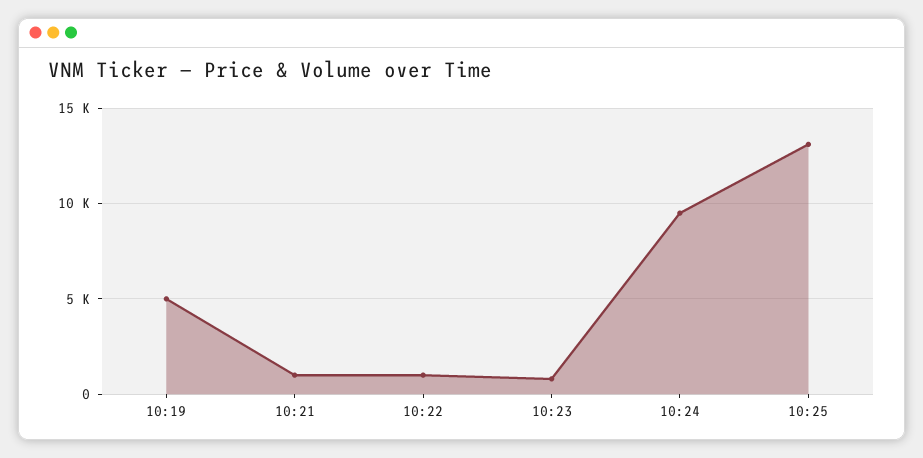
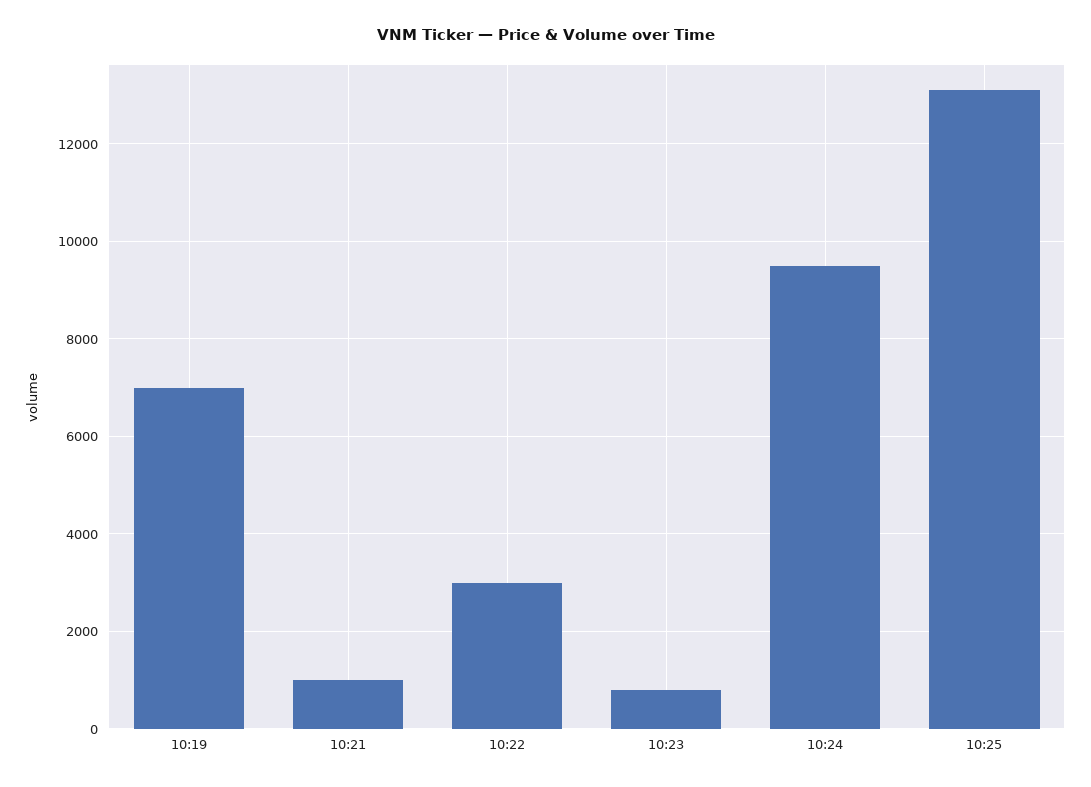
  {
-   "10:19": 5000,
+   "10:19": 7000,
    "10:21": 1000,
-   "10:22": 1000,
+   "10:22": 3000,
    "10:23": 800,
    "10:24": 9600,
    "10:25": 13200
  }

